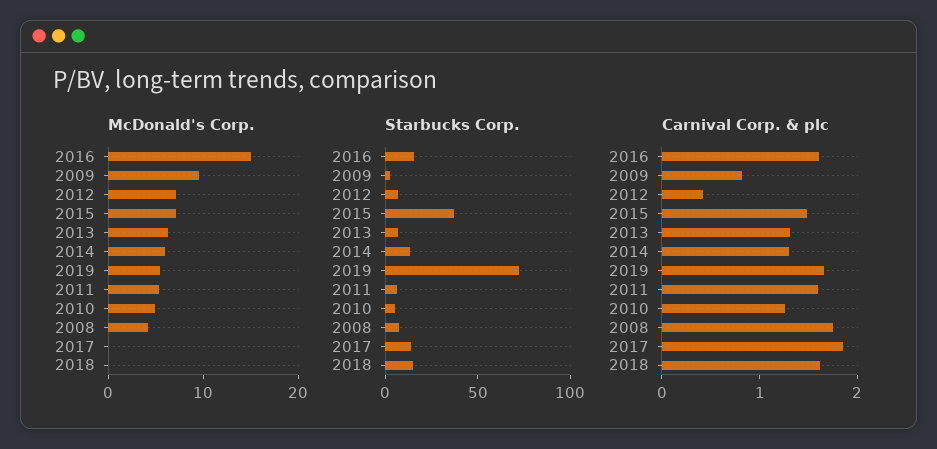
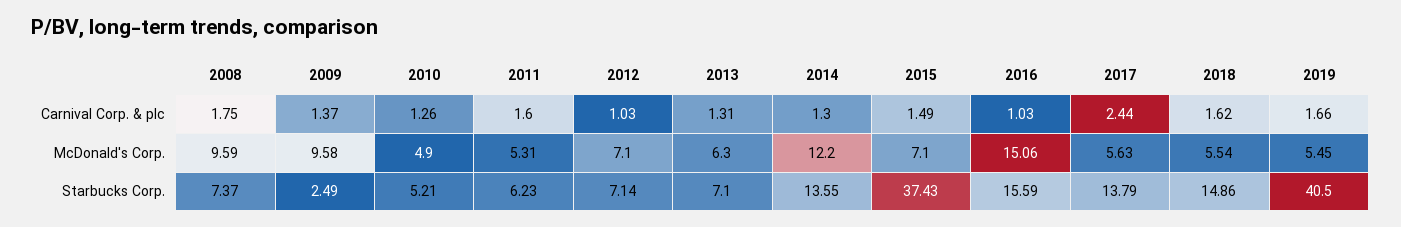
  {
    "McDonald's Corp.": {
      "2016": 15.06,
      "2009": 9.58,
      "2012": 7.1,
      "2015": 7.1,
      "2013": 6.3,
-     "2014": 6,
+     "2014": 12.2,
      "2019": 5.45,
      "2011": 5.31,
      "2010": 4.9,
-     "2008": 4,
+     "2008": 9.59,
-     "2017": 0,
+     "2017": 5.63,
-     "2018": 0
+     "2018": 5.54
    },
    "Starbucks Corp.": {
      "2016": 15.59,
      "2009": 2.49,
      "2012": 7.14,
      "2015": 37.43,
      "2013": 7.1,
      "2014": 13.55,
-     "2019": 70,
+     "2019": 40.5,
      "2011": 6.23,
      "2010": 5.21,
      "2008": 7.37,
      "2017": 13.79,
      "2018": 14.86
    },
    "Carnival Corp. & plc": {
-     "2016": 1.6,
+     "2016": 1.03,
-     "2009": 0.8,
+     "2009": 1.37,
-     "2012": 0.4,
+     "2012": 1.03,
      "2015": 1.49,
      "2013": 1.31,
      "2014": 1.3,
      "2019": 1.66,
      "2011": 1.6,
      "2010": 1.26,
      "2008": 1.75,
-     "2017": 1.8,
+     "2017": 2.44,
      "2018": 1.62
    }
  }

